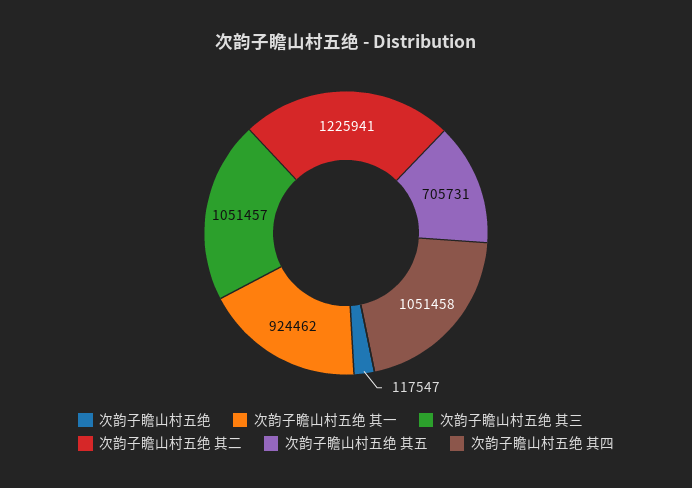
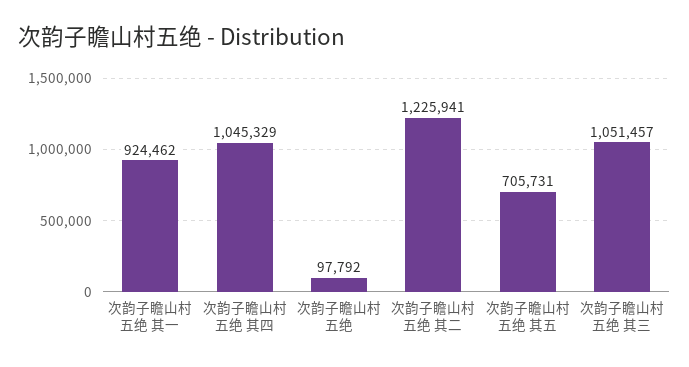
  {
-   "次韵子瞻山村五绝": 117547,
+   "次韵子瞻山村五绝": 97792,
    "次韵子瞻山村五绝 其一": 924462,
    "次韵子瞻山村五绝 其三": 1051457,
    "次韵子瞻山村五绝 其二": 1225941,
    "次韵子瞻山村五绝 其五": 705731,
-   "次韵子瞻山村五绝 其四": 1051458
+   "次韵子瞻山村五绝 其四": 1045329
  }

